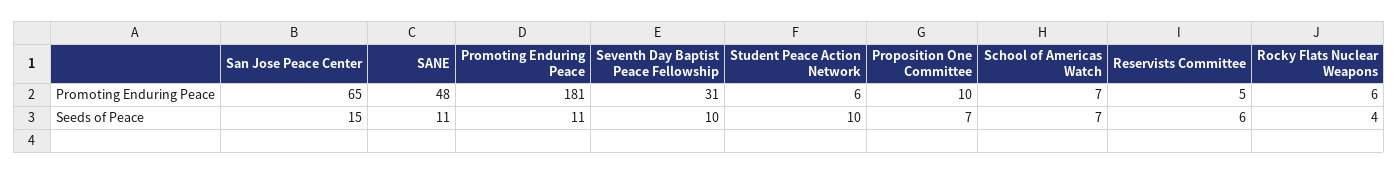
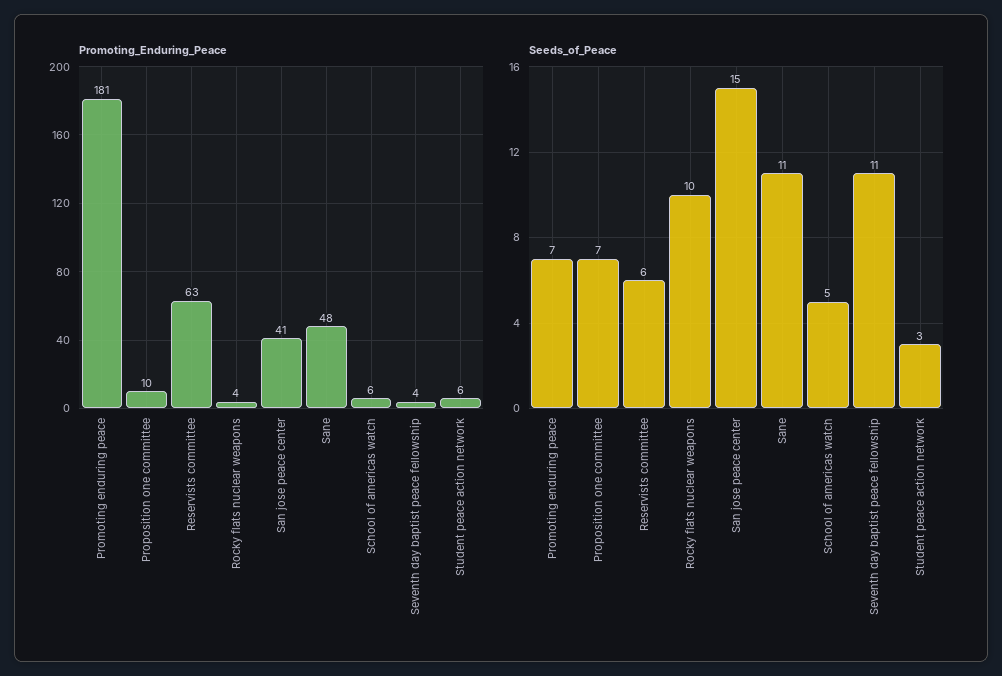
  {
    "Promoting Enduring Peace": {
-     "San Jose Peace Center": 65,
+     "San Jose Peace Center": 41,
      "SANE": 48,
      "Promoting Enduring Peace": 181,
-     "Seventh Day Baptist Peace Fellowship": 31,
+     "Seventh Day Baptist Peace Fellowship": 4,
      "Student Peace Action Network": 6,
      "Proposition One Committee": 10,
-     "School of Americas Watch": 7,
+     "School of Americas Watch": 6,
-     "Reservists Committee": 5,
+     "Reservists Committee": 63,
-     "Rocky Flats Nuclear Weapons": 6
+     "Rocky Flats Nuclear Weapons": 4
    },
    "Seeds of Peace": {
      "San Jose Peace Center": 15,
      "SANE": 11,
-     "Promoting Enduring Peace": 11,
+     "Promoting Enduring Peace": 7,
-     "Seventh Day Baptist Peace Fellowship": 10,
+     "Seventh Day Baptist Peace Fellowship": 11,
-     "Student Peace Action Network": 10,
+     "Student Peace Action Network": 3,
      "Proposition One Committee": 7,
-     "School of Americas Watch": 7,
+     "School of Americas Watch": 5,
      "Reservists Committee": 6,
-     "Rocky Flats Nuclear Weapons": 4
+     "Rocky Flats Nuclear Weapons": 10
    }
  }

